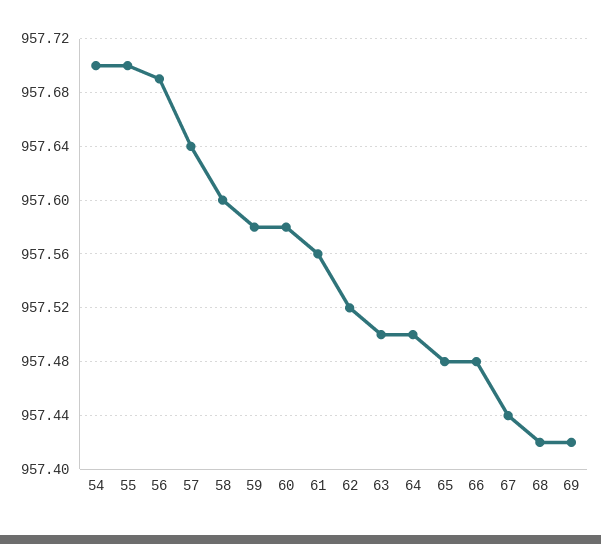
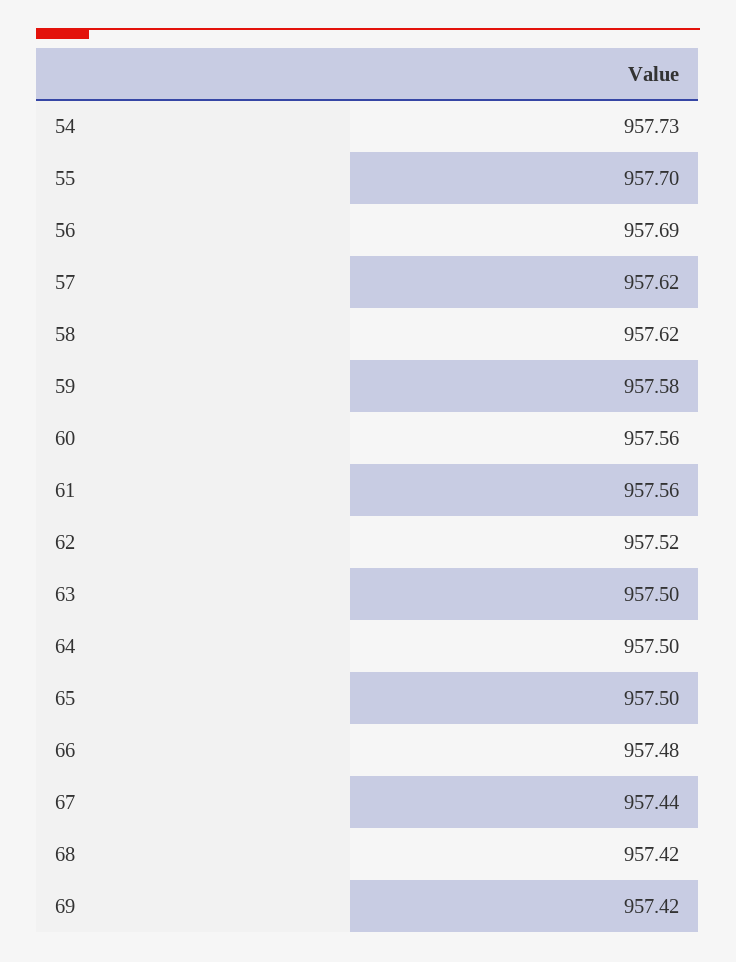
  {
-   "54": 957.7,
+   "54": 957.73,
    "55": 957.7,
    "56": 957.69,
-   "57": 957.64,
+   "57": 957.62,
-   "58": 957.6,
+   "58": 957.62,
    "59": 957.58,
-   "60": 957.58,
+   "60": 957.56,
    "61": 957.56,
    "62": 957.52,
    "63": 957.5,
    "64": 957.5,
-   "65": 957.48,
+   "65": 957.5,
    "66": 957.48,
    "67": 957.44,
    "68": 957.42,
    "69": 957.42
  }

